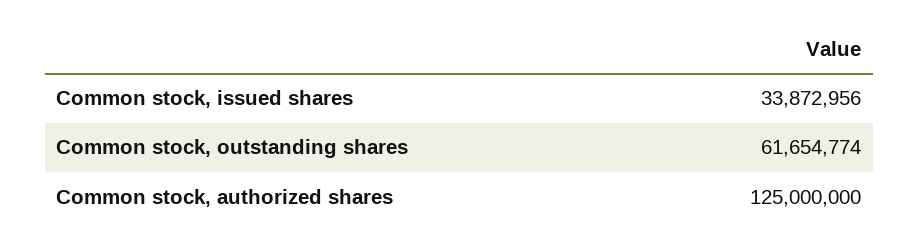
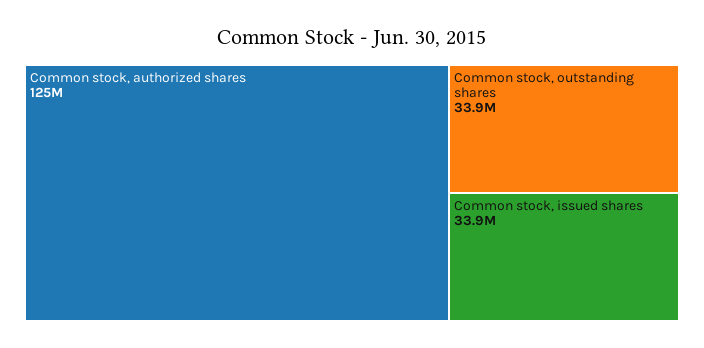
  {
    "Common stock, issued shares": 33872956,
-   "Common stock, outstanding shares": 61654774,
+   "Common stock, outstanding shares": 33900000,
    "Common stock, authorized shares": 125000000
  }

